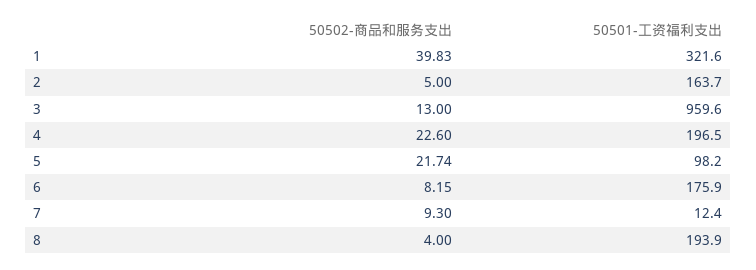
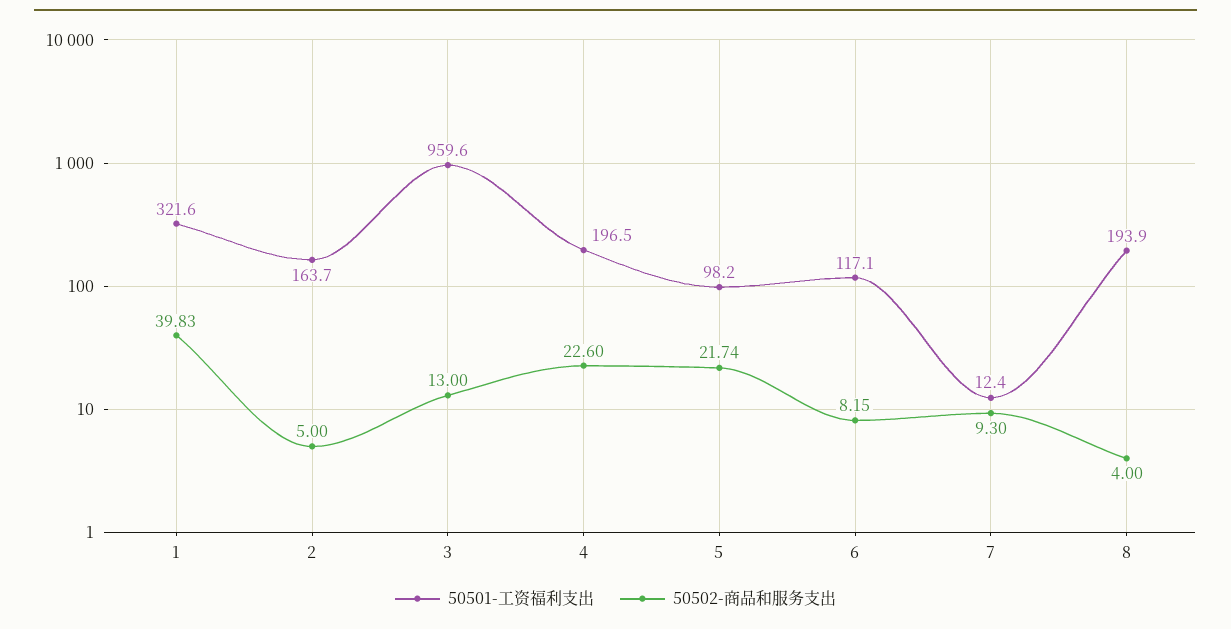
  {
    "50502-商品和服务支出": {
      "1": 39.83,
      "2": 5,
      "3": 13,
      "4": 22.6,
      "5": 21.74,
      "6": 8.15,
      "7": 9.3,
      "8": 4
    },
    "50501-工资福利支出": {
      "1": 321.6,
      "2": 163.7,
      "3": 959.6,
      "4": 196.5,
      "5": 98.2,
-     "6": 175.9,
+     "6": 117.1,
      "7": 12.4,
      "8": 193.9
    }
  }

